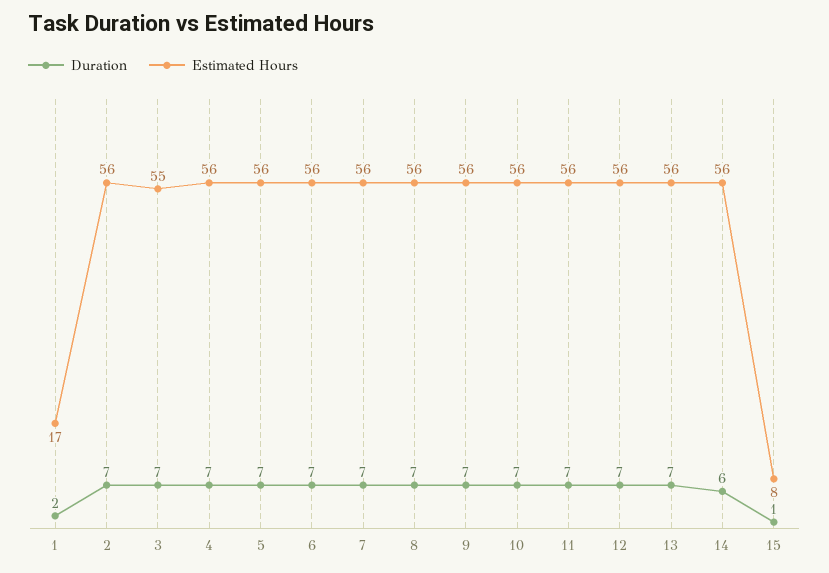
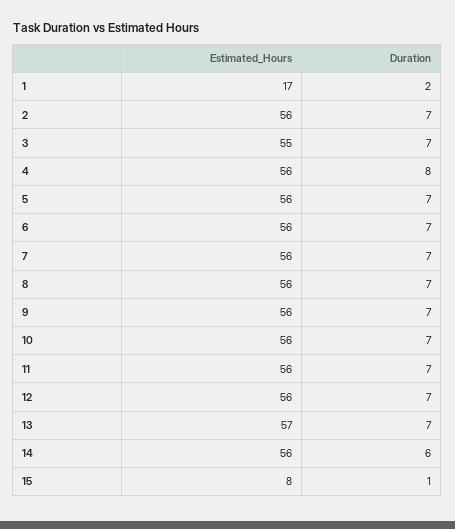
  {
    "Duration": {
      "1": 2,
      "2": 7,
      "3": 7,
-     "4": 7,
+     "4": 8,
      "5": 7,
      "6": 7,
      "7": 7,
      "8": 7,
      "9": 7,
      "10": 7,
      "11": 7,
      "12": 7,
      "13": 7,
      "14": 6,
      "15": 1
    },
    "Estimated Hours": {
      "1": 17,
      "2": 56,
      "3": 55,
      "4": 56,
      "5": 56,
      "6": 56,
      "7": 56,
      "8": 56,
      "9": 56,
      "10": 56,
      "11": 56,
      "12": 56,
-     "13": 56,
+     "13": 57,
      "14": 56,
      "15": 8
    }
  }

